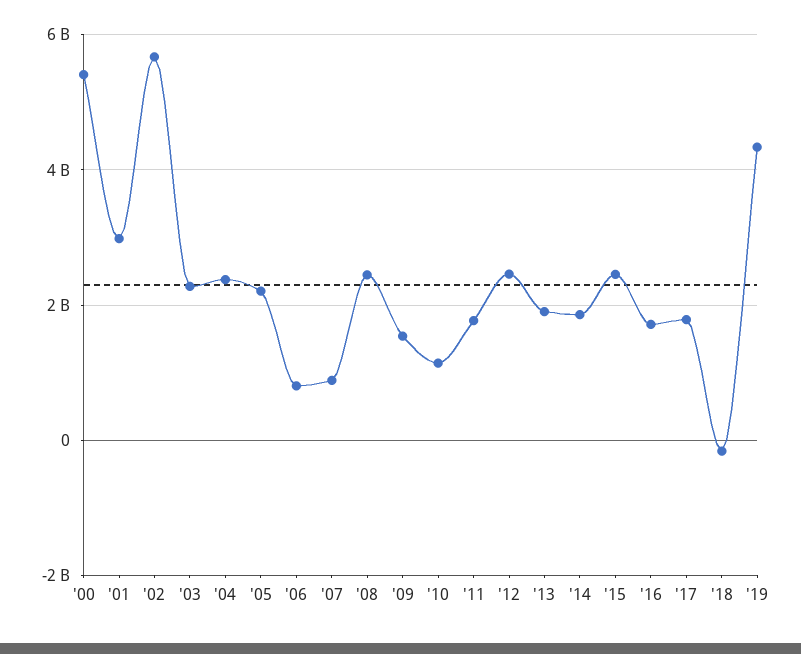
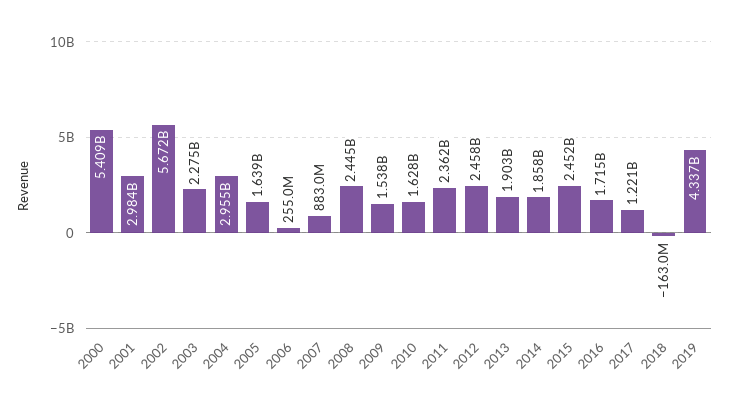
  {
    "'00": 5409000000,
    "'01": 2984000000,
    "'02": 5672000000,
    "'03": 2275000000,
-   "'04": 2400000000,
+   "'04": 2955000000,
-   "'05": 2200000000,
+   "'05": 1639000000,
-   "'06": 800000000,
+   "'06": 255000000,
    "'07": 883000000,
    "'08": 2445000000,
    "'09": 1538000000,
-   "'10": 1200000000,
+   "'10": 1628000000,
-   "'11": 1800000000,
+   "'11": 2362000000,
    "'12": 2458000000,
    "'13": 1903000000,
    "'14": 1858000000,
    "'15": 2452000000,
    "'16": 1715000000,
-   "'17": 1800000000,
+   "'17": 1221000000,
    "'18": -163000000,
    "'19": 4337000000
  }

